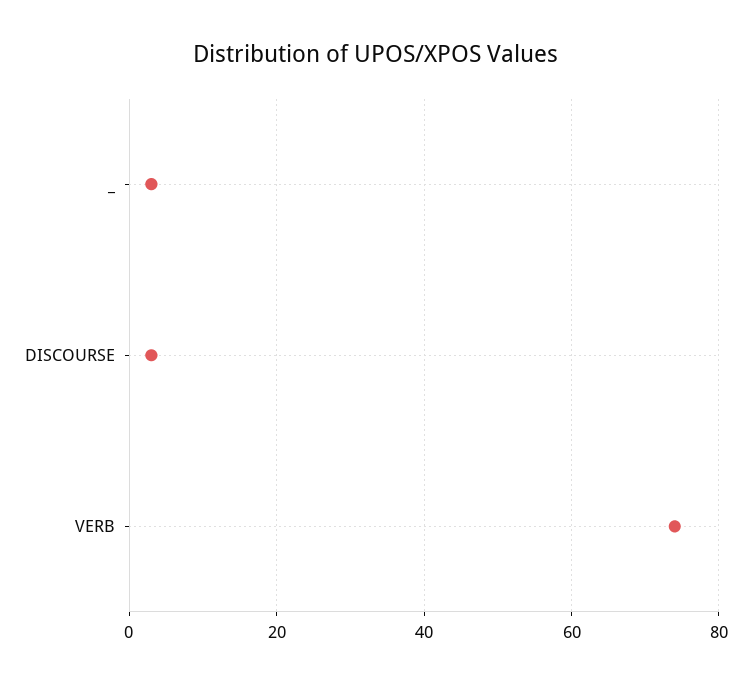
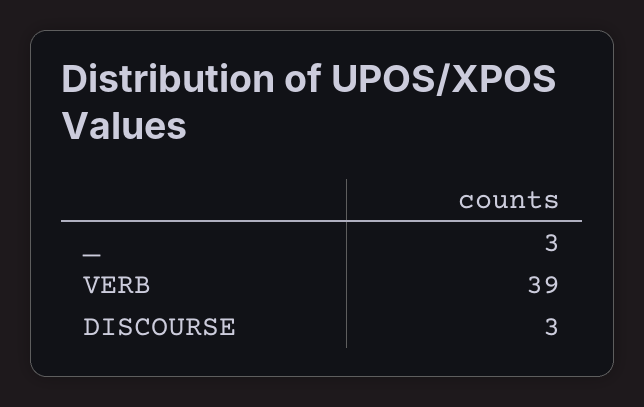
  {
    "_": 3,
    "DISCOURSE": 3,
-   "VERB": 75
+   "VERB": 39
  }

